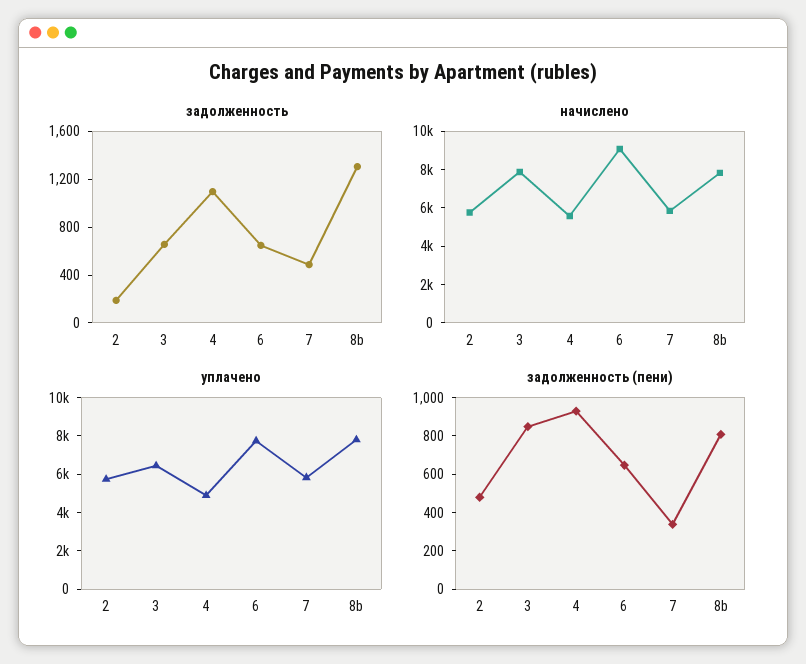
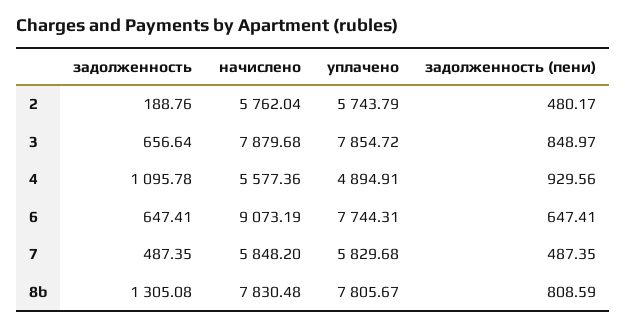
  {
    "задолженность": {
      "2": 188.76,
      "3": 656.64,
      "4": 1095.78,
      "6": 647.41,
      "7": 487.35,
      "8b": 1305.08
    },
    "начислено": {
      "2": 5762.04,
      "3": 7879.68,
      "4": 5577.36,
      "6": 9073.19,
      "7": 5848.2,
      "8b": 7830.48
    },
    "уплачено": {
      "2": 5743.79,
-     "3": 6500,
+     "3": 7854.72,
      "4": 4894.91,
      "6": 7744.31,
      "7": 5829.68,
      "8b": 7805.67
    },
    "задолженность (пени)": {
      "2": 480.17,
      "3": 848.97,
      "4": 929.56,
      "6": 647.41,
-     "7": 350,
+     "7": 487.35,
      "8b": 808.59
    }
  }

